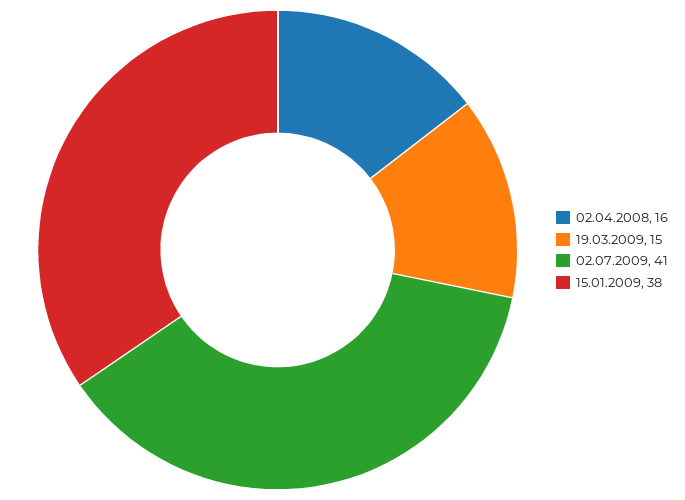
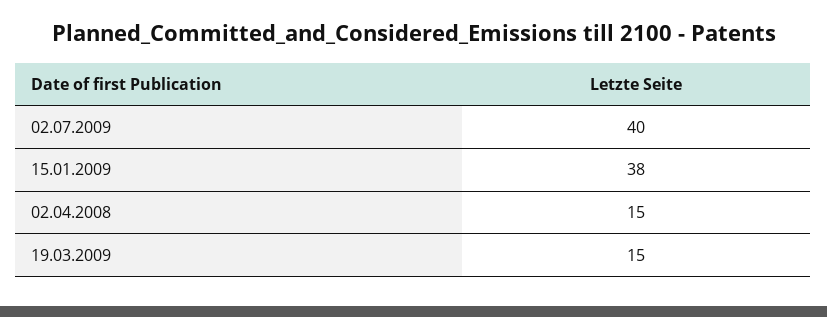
  {
-   "02.04.2008": 16,
+   "02.04.2008": 15,
    "19.03.2009": 15,
-   "02.07.2009": 41,
+   "02.07.2009": 40,
    "15.01.2009": 38
  }

